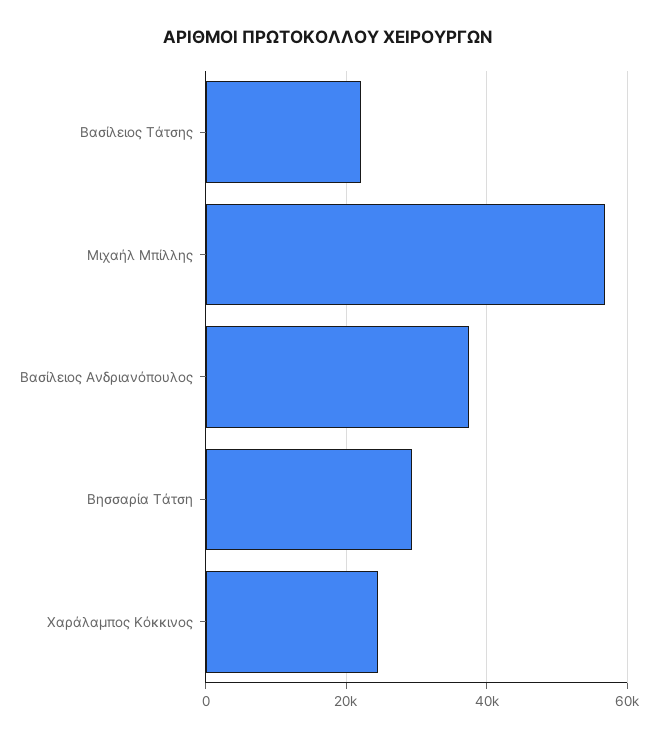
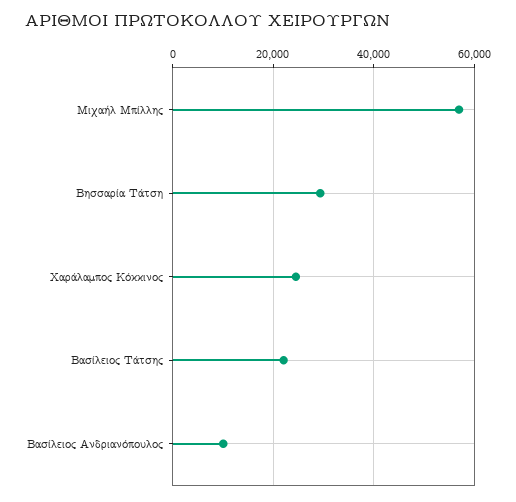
  {
    "Βασίλειος Τάτσης": 22000,
    "Μιχαήλ Μπίλλης": 56000,
-   "Βασίλειος Ανδριανόπουλος": 38000,
+   "Βασίλειος Ανδριανόπουλος": 10000,
    "Βησσαρία Τάτση": 30000,
    "Χαράλαμπος Κόκκινος": 24000
  }

